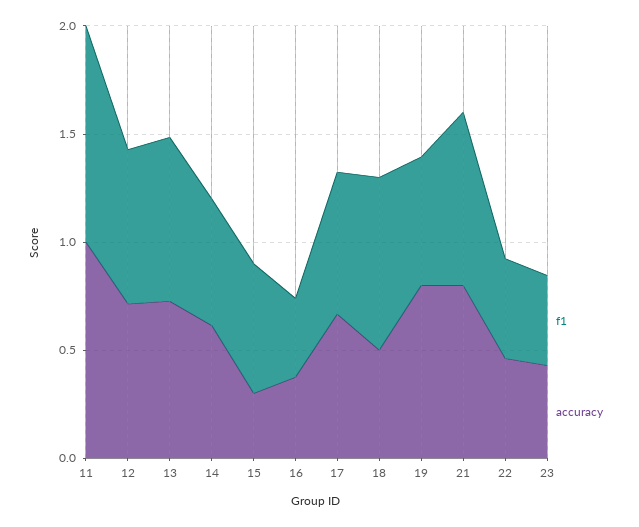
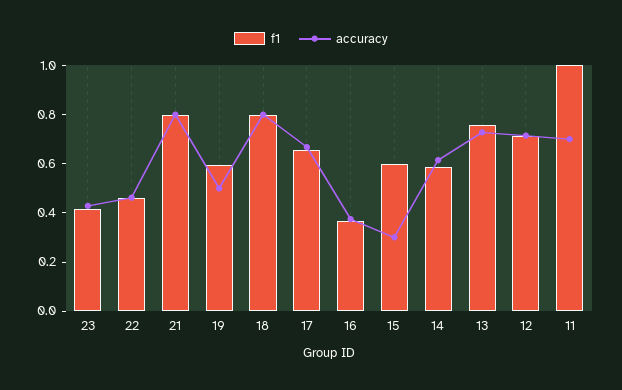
  {
    "f1": {
      "11": 1,
      "12": 0.7,
      "13": 0.75,
      "14": 0.6,
      "15": 0.6,
      "16": 0.35,
      "17": 0.65,
      "18": 0.8,
      "19": 0.6,
      "21": 0.8,
      "22": 0.45,
      "23": 0.4
    },
    "accuracy": {
-     "11": 1,
+     "11": 0.7,
      "12": 0.7,
      "13": 0.75,
      "14": 0.6,
      "15": 0.3,
      "16": 0.4,
      "17": 0.65,
-     "18": 0.5,
+     "18": 0.8,
-     "19": 0.8,
+     "19": 0.5,
      "21": 0.8,
      "22": 0.45,
      "23": 0.45
    }
  }

